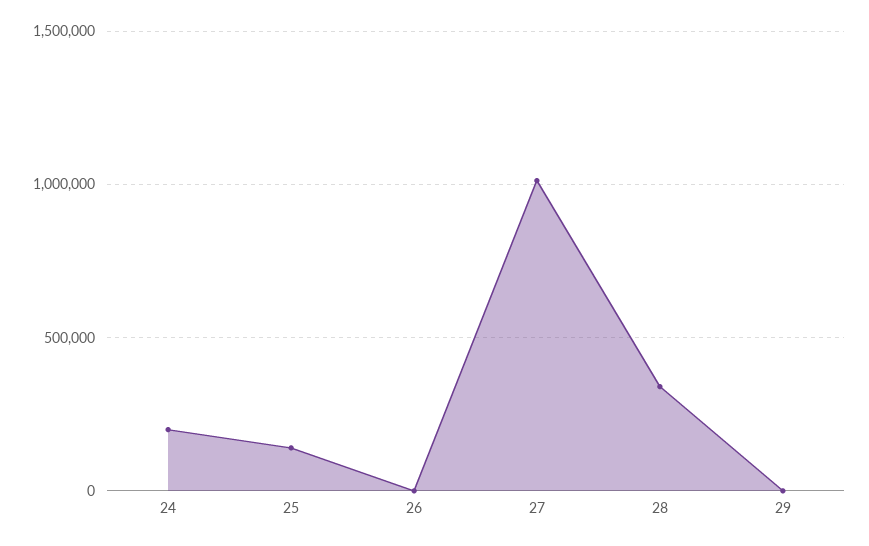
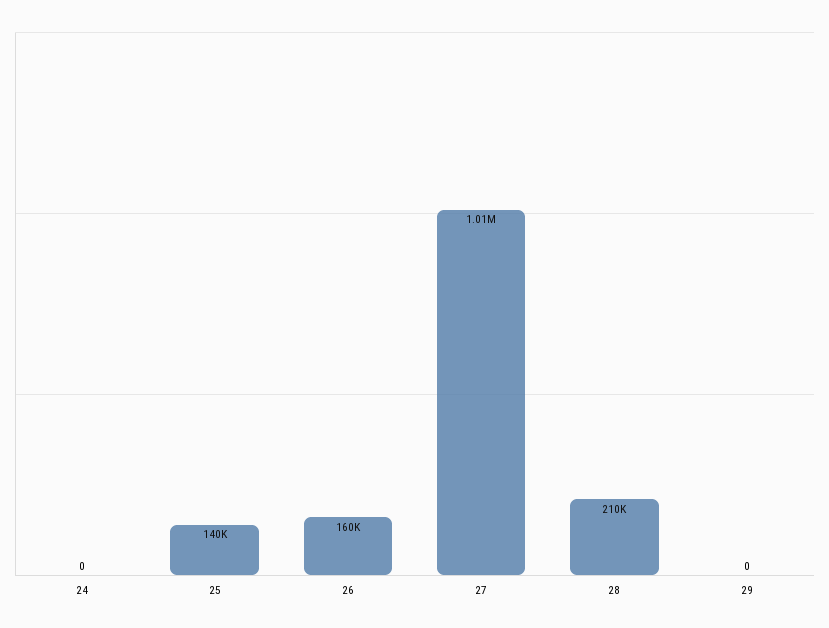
  {
-   "24": 200000,
+   "24": 0,
    "25": 140000,
-   "26": 0,
+   "26": 160000,
    "27": 1010000,
-   "28": 350000,
+   "28": 210000,
    "29": 0
  }

